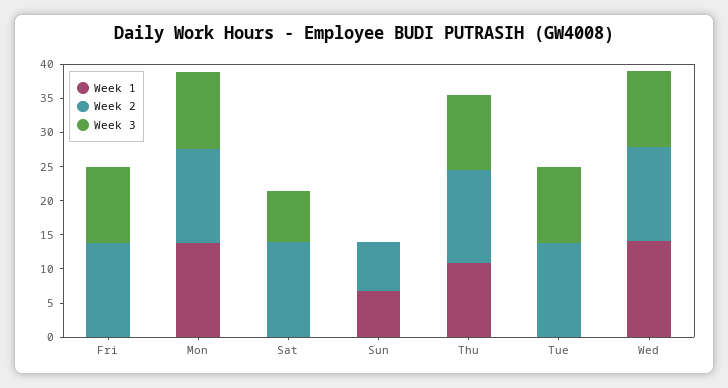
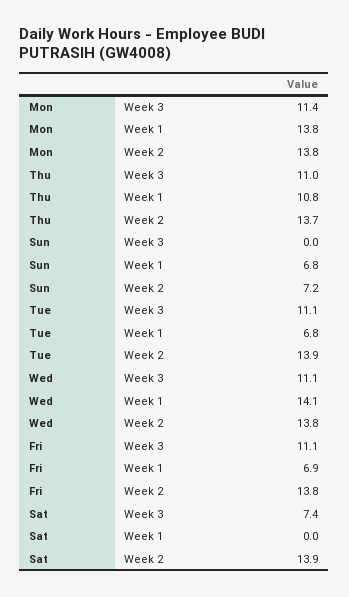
  {
    "Week 1": {
-     "Fri": 0,
+     "Fri": 6.9,
      "Mon": 13.8,
      "Sat": 0,
      "Sun": 6.8,
      "Thu": 10.8,
-     "Tue": 0,
+     "Tue": 6.8,
      "Wed": 14.1
    },
    "Week 2": {
      "Fri": 13.8,
      "Mon": 13.8,
      "Sat": 13.9,
      "Sun": 7.2,
      "Thu": 13.7,
      "Tue": 13.9,
      "Wed": 13.8
    },
    "Week 3": {
      "Fri": 11.1,
      "Mon": 11.4,
      "Sat": 7.4,
      "Sun": 0,
      "Thu": 11,
      "Tue": 11.1,
      "Wed": 11.1
    }
  }

